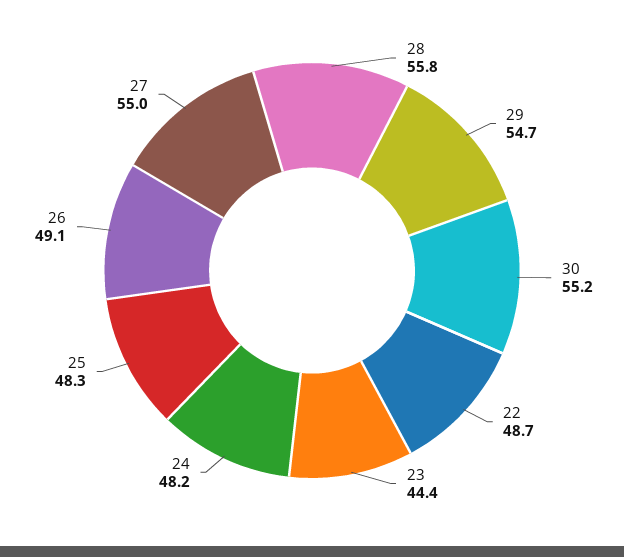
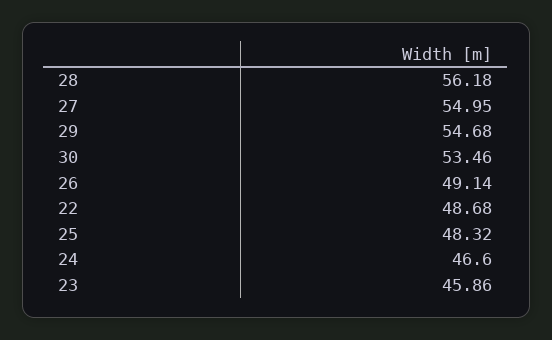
  {
-   "28": 55.8,
+   "28": 56.18,
    "29": 54.68,
-   "30": 55.2,
+   "30": 53.46,
    "22": 48.68,
-   "23": 44.4,
+   "23": 45.86,
-   "24": 48.2,
+   "24": 46.6,
    "25": 48.32,
    "26": 49.14,
    "27": 54.95
  }

